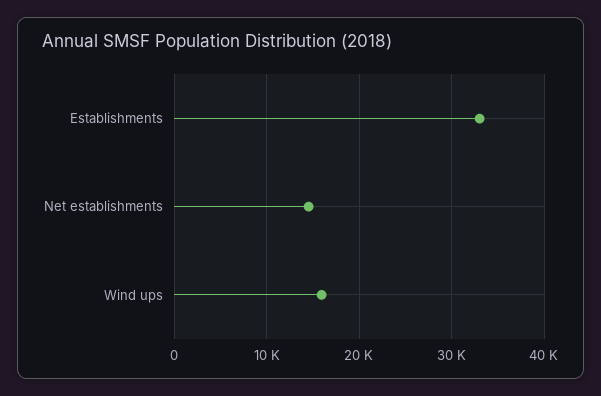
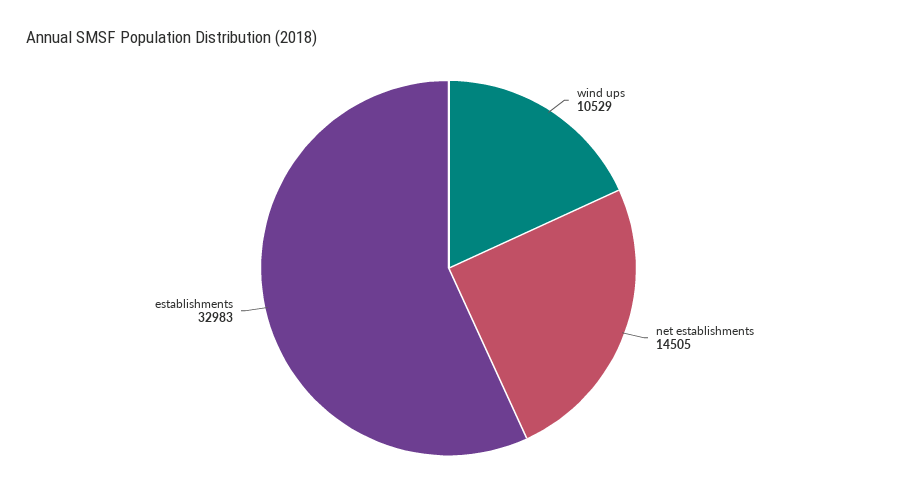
  {
    "Establishments": 32983,
    "Net establishments": 14505,
-   "Wind ups": 16000
+   "Wind ups": 10529
  }

